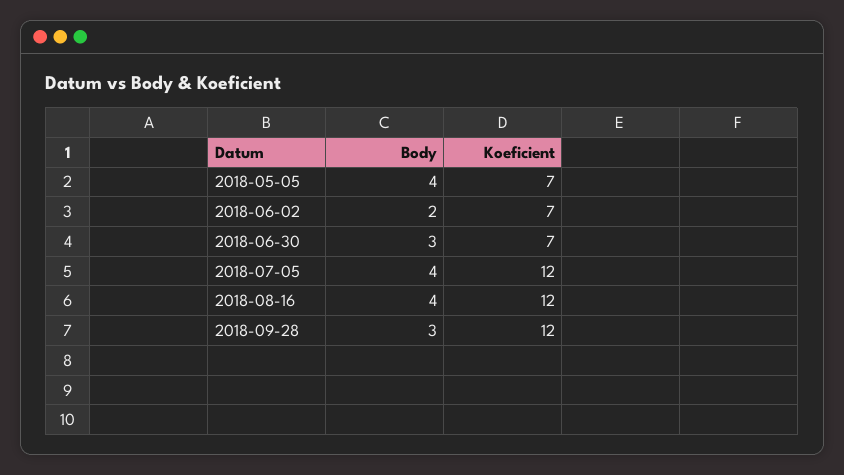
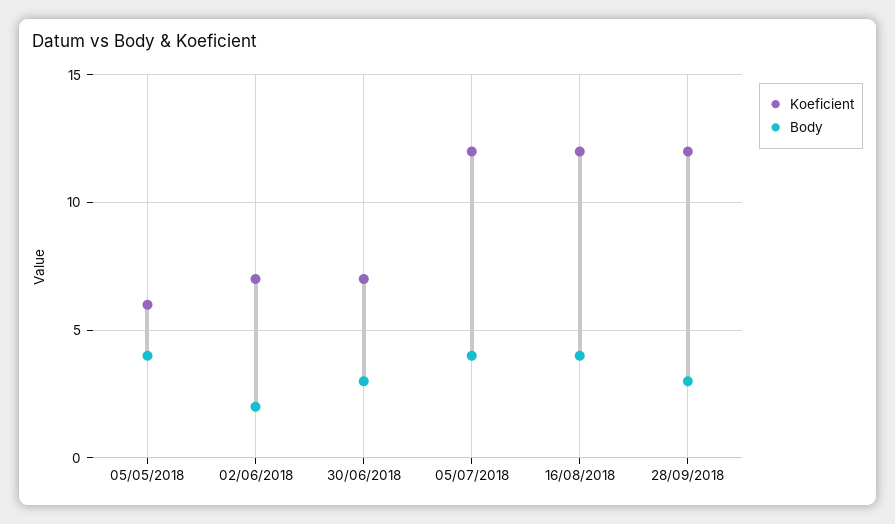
  {
    "Body": {
      "2018-05-05": 4,
      "2018-06-02": 2,
      "2018-06-30": 3,
      "2018-07-05": 4,
      "2018-08-16": 4,
      "2018-09-28": 3
    },
    "Koeficient": {
-     "2018-05-05": 7,
+     "2018-05-05": 6,
      "2018-06-02": 7,
      "2018-06-30": 7,
      "2018-07-05": 12,
      "2018-08-16": 12,
      "2018-09-28": 12
    }
  }

